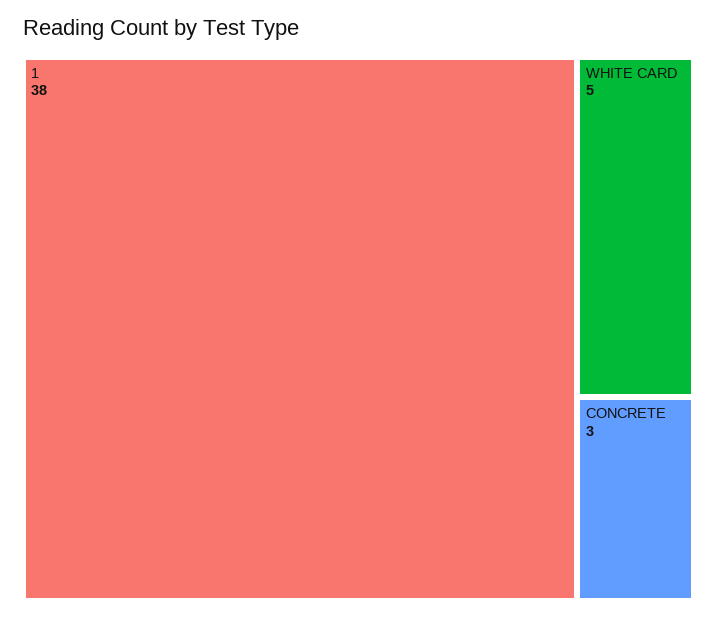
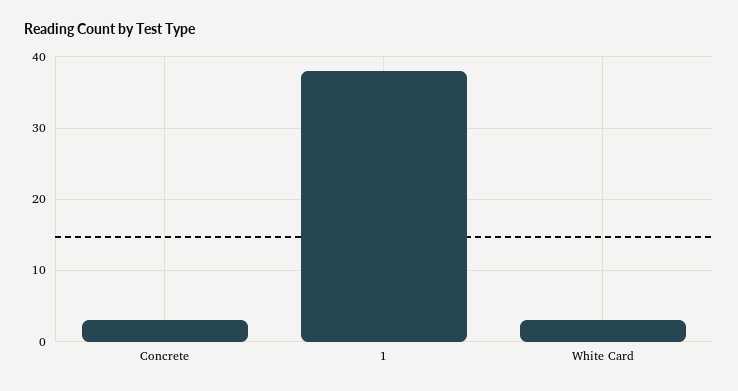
  {
    "1": 38,
-   "WHITE CARD": 5,
+   "WHITE CARD": 3,
    "CONCRETE": 3
  }

